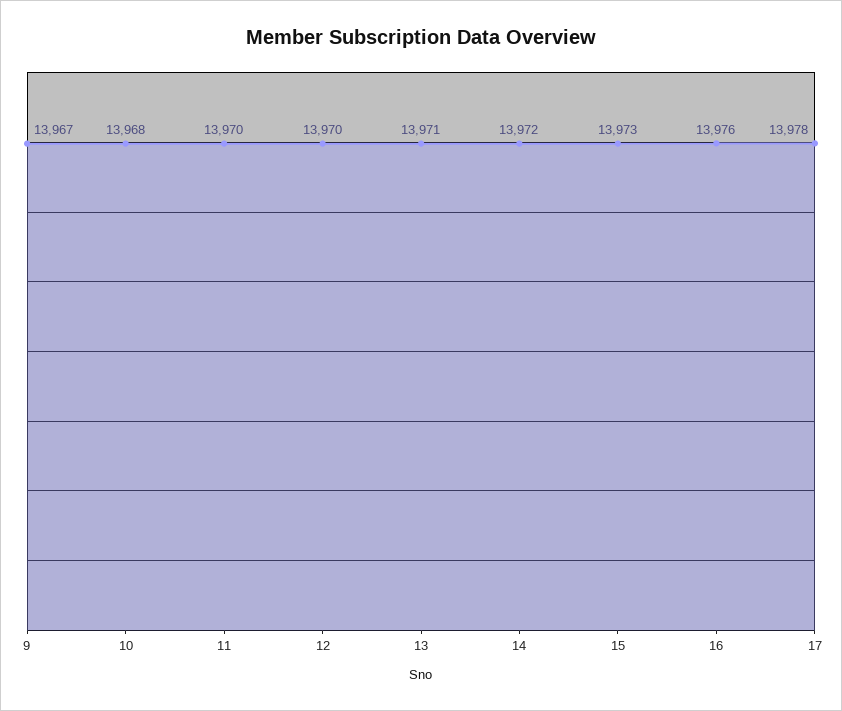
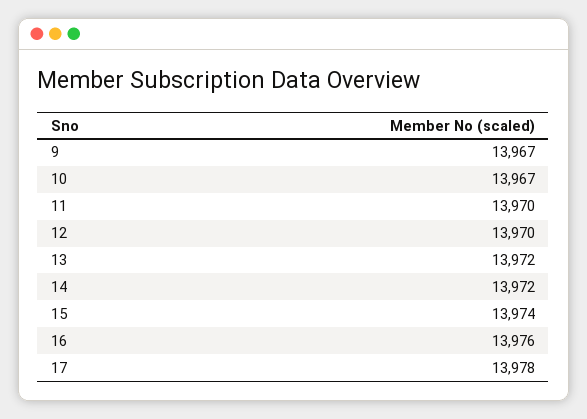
  {
    "9": 13967,
-   "10": 13968,
+   "10": 13967,
    "11": 13970,
    "12": 13970,
-   "13": 13971,
+   "13": 13972,
    "14": 13972,
-   "15": 13973,
+   "15": 13974,
    "16": 13976,
    "17": 13978
  }

